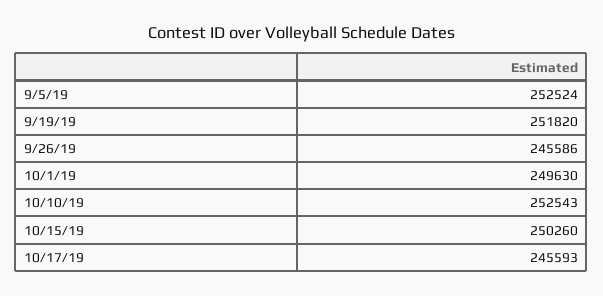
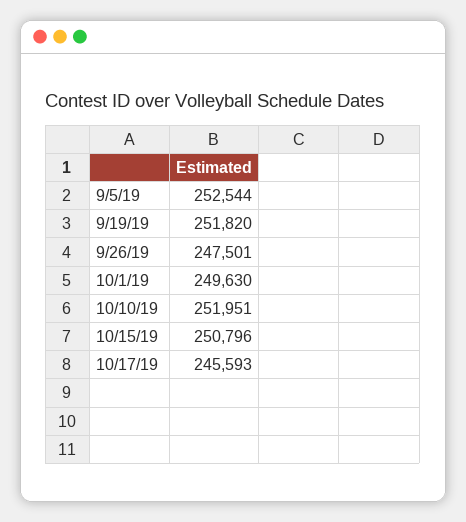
  {
-   "9/5/19": 252524,
+   "9/5/19": 252544,
    "9/19/19": 251820,
-   "9/26/19": 245586,
+   "9/26/19": 247501,
    "10/1/19": 249630,
-   "10/10/19": 252543,
+   "10/10/19": 251951,
-   "10/15/19": 250260,
+   "10/15/19": 250796,
    "10/17/19": 245593
  }

